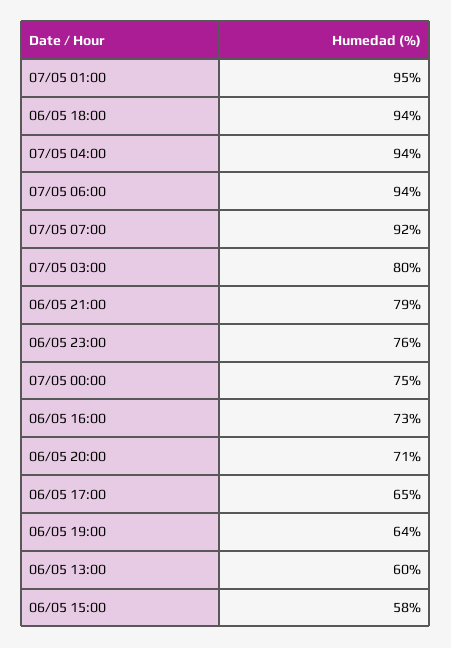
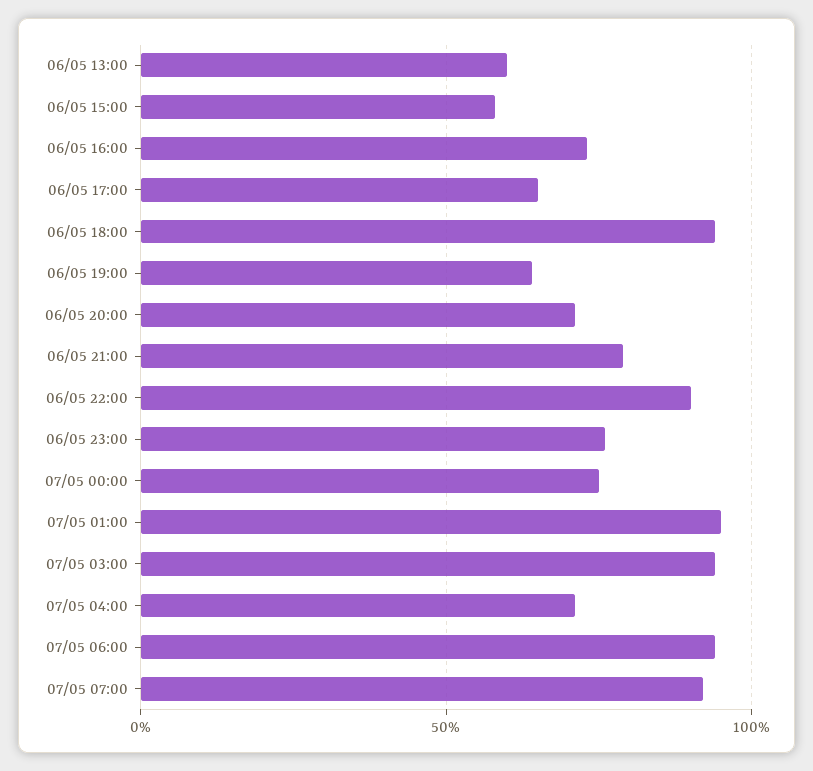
  {
    "07/05 01:00": 95,
    "06/05 18:00": 94,
-   "07/05 04:00": 94,
+   "07/05 04:00": 70,
    "07/05 06:00": 94,
    "07/05 07:00": 92,
-   "07/05 03:00": 80,
+   "07/05 03:00": 95,
    "06/05 21:00": 79,
    "06/05 23:00": 76,
    "07/05 00:00": 75,
    "06/05 16:00": 73,
    "06/05 20:00": 71,
    "06/05 17:00": 65,
    "06/05 19:00": 64,
    "06/05 13:00": 60,
-   "06/05 15:00": 58
+   "06/05 15:00": 58,
+   "06/05 22:00": 90
  }

